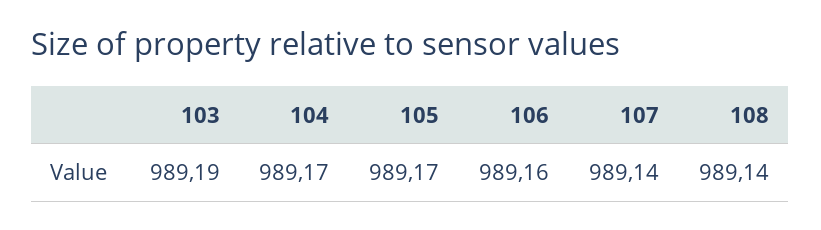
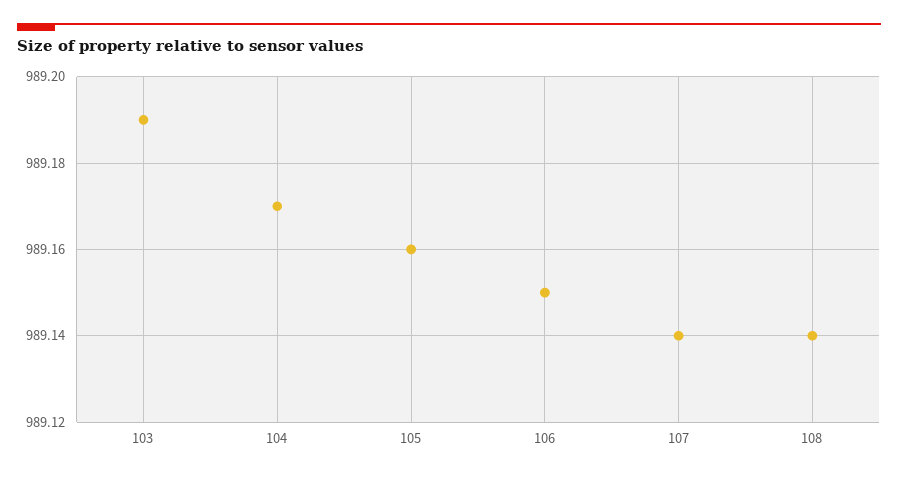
  {
    "103": 989.19,
    "104": 989.17,
-   "105": 989.17,
+   "105": 989.16,
-   "106": 989.16,
+   "106": 989.15,
    "107": 989.14,
    "108": 989.14
  }

